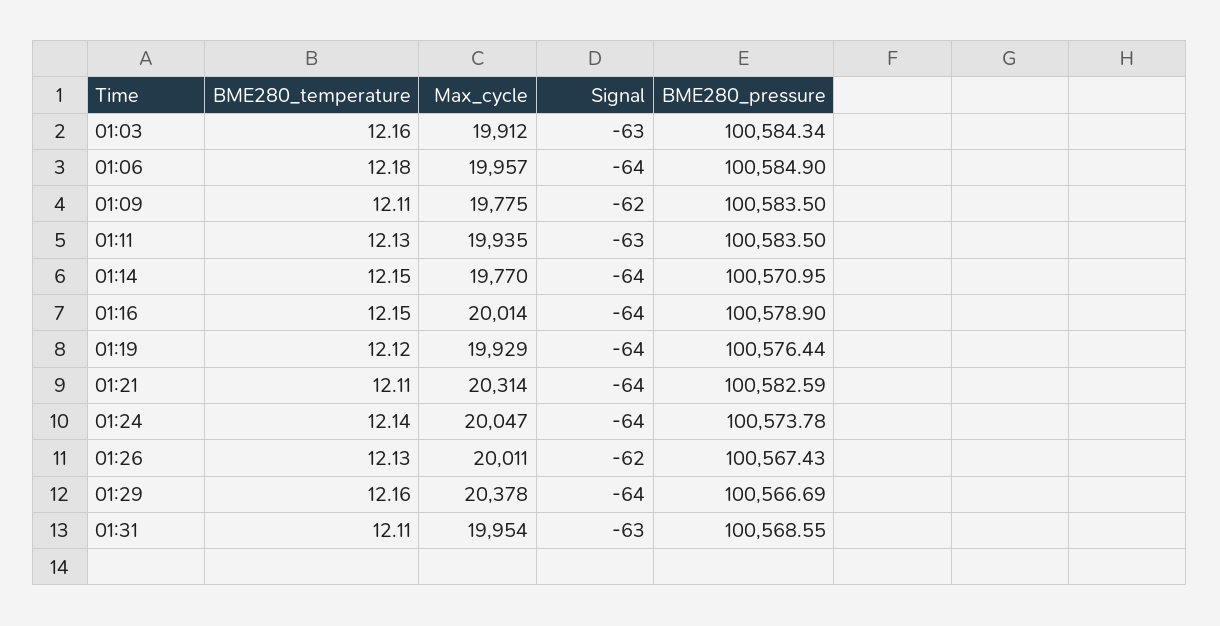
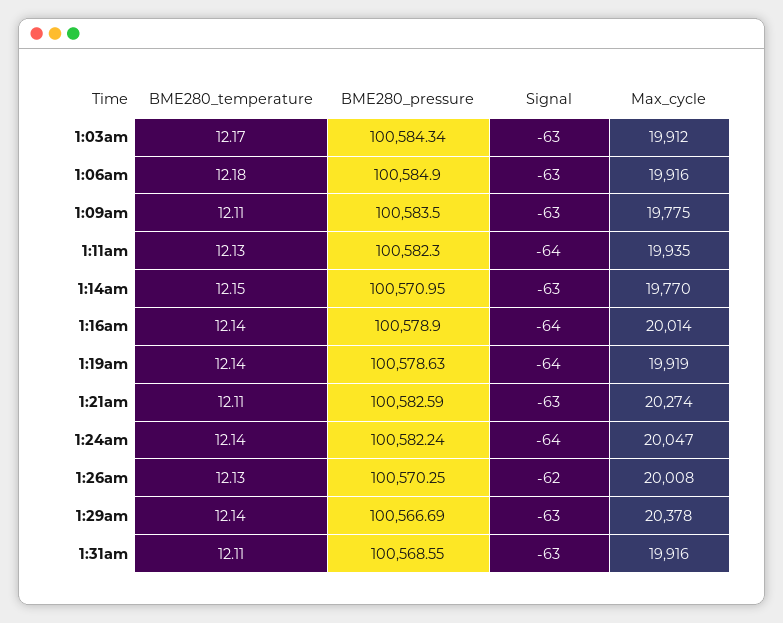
  {
    "BME280_temperature": {
-     "01:03": 12.16,
+     "01:03": 12.17,
      "01:06": 12.18,
      "01:09": 12.11,
      "01:11": 12.13,
      "01:14": 12.15,
-     "01:16": 12.15,
+     "01:16": 12.14,
-     "01:19": 12.12,
+     "01:19": 12.14,
      "01:21": 12.11,
      "01:24": 12.14,
      "01:26": 12.13,
-     "01:29": 12.16,
+     "01:29": 12.14,
      "01:31": 12.11
    },
    "Max_cycle": {
      "01:03": 19912,
-     "01:06": 19957,
+     "01:06": 19916,
      "01:09": 19775,
      "01:11": 19935,
      "01:14": 19770,
      "01:16": 20014,
-     "01:19": 19929,
+     "01:19": 19919,
-     "01:21": 20314,
+     "01:21": 20274,
      "01:24": 20047,
-     "01:26": 20011,
+     "01:26": 20008,
      "01:29": 20378,
-     "01:31": 19954
+     "01:31": 19916
    },
    "Signal": {
      "01:03": -63,
-     "01:06": -64,
+     "01:06": -63,
-     "01:09": -62,
+     "01:09": -63,
-     "01:11": -63,
+     "01:11": -64,
-     "01:14": -64,
+     "01:14": -63,
      "01:16": -64,
      "01:19": -64,
-     "01:21": -64,
+     "01:21": -63,
      "01:24": -64,
      "01:26": -62,
-     "01:29": -64,
+     "01:29": -63,
      "01:31": -63
    },
    "BME280_pressure": {
      "01:03": 100584.34,
      "01:06": 100584.9,
      "01:09": 100583.5,
-     "01:11": 100583.5,
+     "01:11": 100582.3,
      "01:14": 100570.95,
      "01:16": 100578.9,
-     "01:19": 100576.44,
+     "01:19": 100578.63,
      "01:21": 100582.59,
-     "01:24": 100573.78,
+     "01:24": 100582.24,
-     "01:26": 100567.43,
+     "01:26": 100570.25,
      "01:29": 100566.69,
      "01:31": 100568.55
    }
  }

